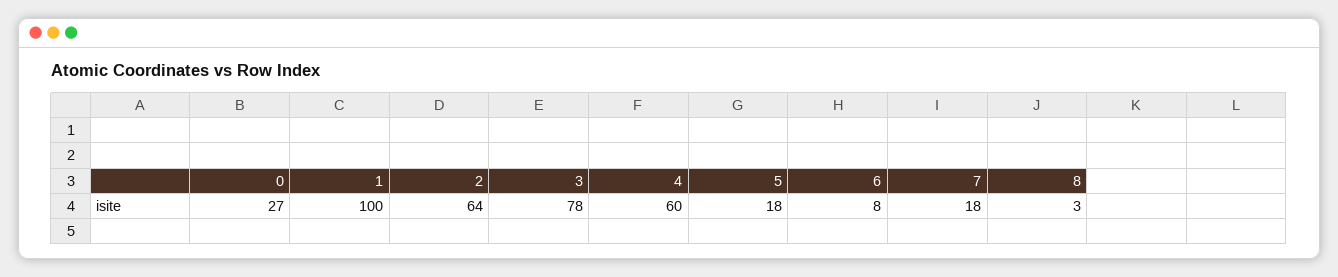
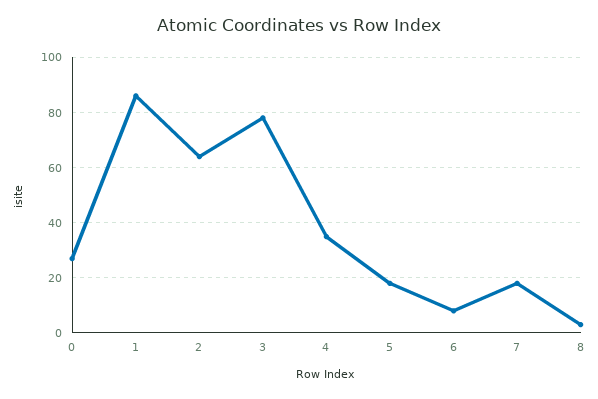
  {
    "0": 27,
-   "1": 100,
+   "1": 85,
    "2": 64,
    "3": 78,
-   "4": 60,
+   "4": 35,
    "5": 18,
    "6": 8,
    "7": 18,
    "8": 3
  }

